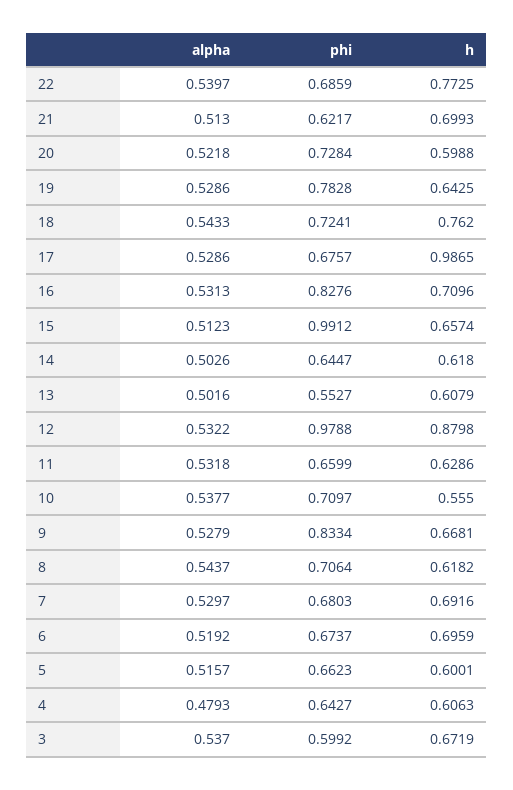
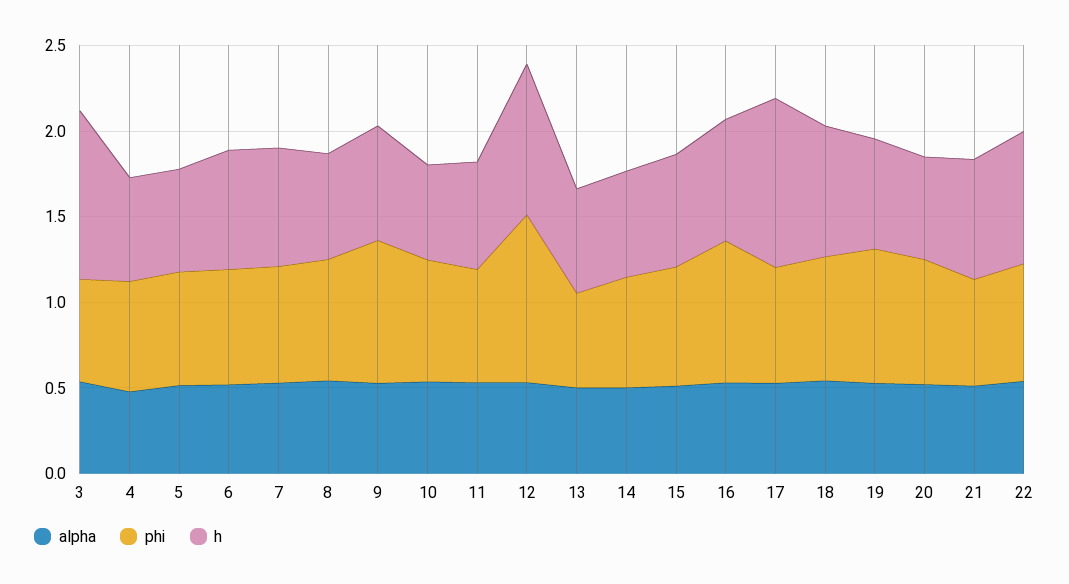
  {
    "alpha": {
      "22": 0.5397,
      "21": 0.513,
      "20": 0.5218,
      "19": 0.5286,
      "18": 0.5433,
      "17": 0.5286,
      "16": 0.5313,
      "15": 0.5123,
      "14": 0.5026,
      "13": 0.5016,
      "12": 0.5322,
      "11": 0.5318,
      "10": 0.5377,
      "9": 0.5279,
      "8": 0.5437,
      "7": 0.5297,
      "6": 0.5192,
      "5": 0.5157,
      "4": 0.4793,
      "3": 0.537
    },
    "phi": {
      "22": 0.6859,
      "21": 0.6217,
      "20": 0.7284,
      "19": 0.7828,
      "18": 0.7241,
      "17": 0.6757,
      "16": 0.8276,
-     "15": 0.9912,
+     "15": 0.7,
      "14": 0.6447,
      "13": 0.5527,
      "12": 0.9788,
      "11": 0.6599,
      "10": 0.7097,
      "9": 0.8334,
      "8": 0.7064,
      "7": 0.6803,
      "6": 0.6737,
      "5": 0.6623,
      "4": 0.6427,
      "3": 0.5992
    },
    "h": {
      "22": 0.7725,
      "21": 0.6993,
      "20": 0.5988,
      "19": 0.6425,
      "18": 0.762,
      "17": 0.9865,
      "16": 0.7096,
      "15": 0.6574,
      "14": 0.618,
      "13": 0.6079,
      "12": 0.8798,
      "11": 0.6286,
      "10": 0.555,
      "9": 0.6681,
      "8": 0.6182,
      "7": 0.6916,
      "6": 0.6959,
      "5": 0.6001,
      "4": 0.6063,
-     "3": 0.6719
+     "3": 1
    }
  }

